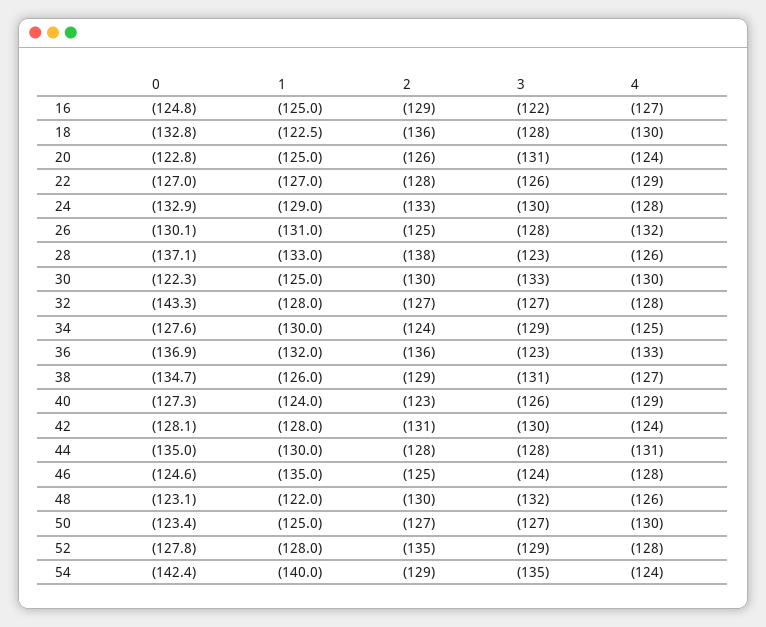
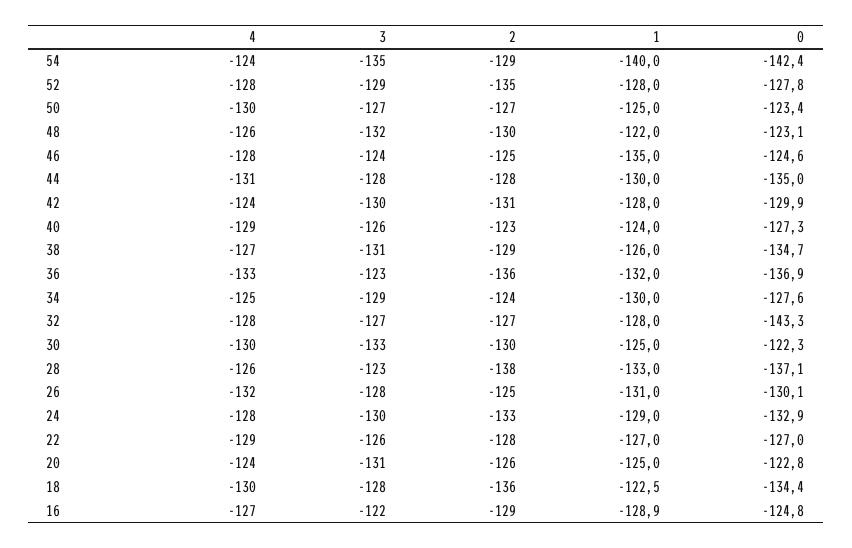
  {
    "0": {
      "16": -124.8,
-     "18": -132.8,
+     "18": -134.4,
      "20": -122.8,
      "22": -127,
      "24": -132.9,
      "26": -130.1,
      "28": -137.1,
      "30": -122.3,
      "32": -143.3,
      "34": -127.6,
      "36": -136.9,
      "38": -134.7,
      "40": -127.3,
-     "42": -128.1,
+     "42": -129.9,
      "44": -135,
      "46": -124.6,
      "48": -123.1,
      "50": -123.4,
      "52": -127.8,
      "54": -142.4
    },
    "1": {
-     "16": -125,
+     "16": -128.9,
      "18": -122.5,
      "20": -125,
      "22": -127,
      "24": -129,
      "26": -131,
      "28": -133,
      "30": -125,
      "32": -128,
      "34": -130,
      "36": -132,
      "38": -126,
      "40": -124,
      "42": -128,
      "44": -130,
      "46": -135,
      "48": -122,
      "50": -125,
      "52": -128,
      "54": -140
    },
    "2": {
      "16": -129,
      "18": -136,
      "20": -126,
      "22": -128,
      "24": -133,
      "26": -125,
      "28": -138,
      "30": -130,
      "32": -127,
      "34": -124,
      "36": -136,
      "38": -129,
      "40": -123,
      "42": -131,
      "44": -128,
      "46": -125,
      "48": -130,
      "50": -127,
      "52": -135,
      "54": -129
    },
    "3": {
      "16": -122,
      "18": -128,
      "20": -131,
      "22": -126,
      "24": -130,
      "26": -128,
      "28": -123,
      "30": -133,
      "32": -127,
      "34": -129,
      "36": -123,
      "38": -131,
      "40": -126,
      "42": -130,
      "44": -128,
      "46": -124,
      "48": -132,
      "50": -127,
      "52": -129,
      "54": -135
    },
    "4": {
      "16": -127,
      "18": -130,
      "20": -124,
      "22": -129,
      "24": -128,
      "26": -132,
      "28": -126,
      "30": -130,
      "32": -128,
      "34": -125,
      "36": -133,
      "38": -127,
      "40": -129,
      "42": -124,
      "44": -131,
      "46": -128,
      "48": -126,
      "50": -130,
      "52": -128,
      "54": -124
    }
  }

